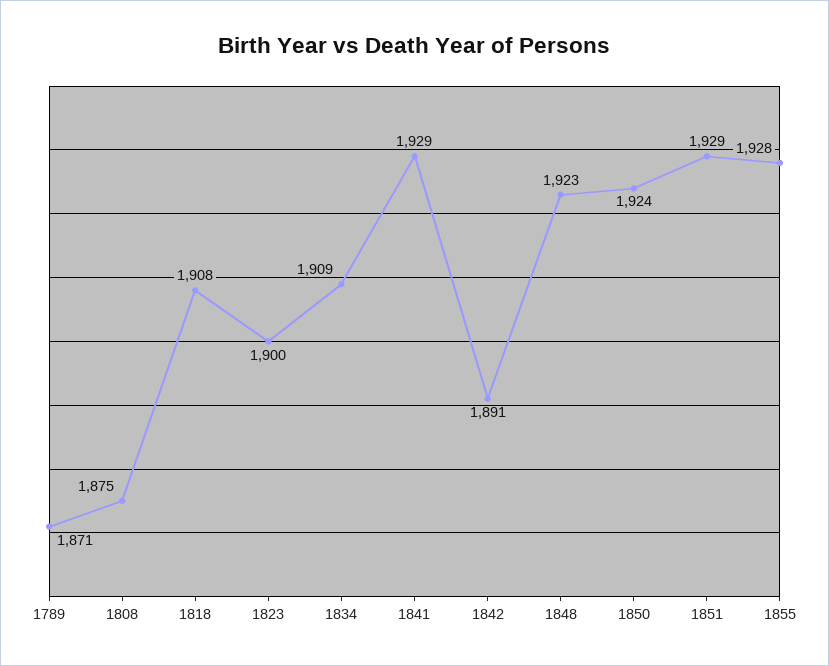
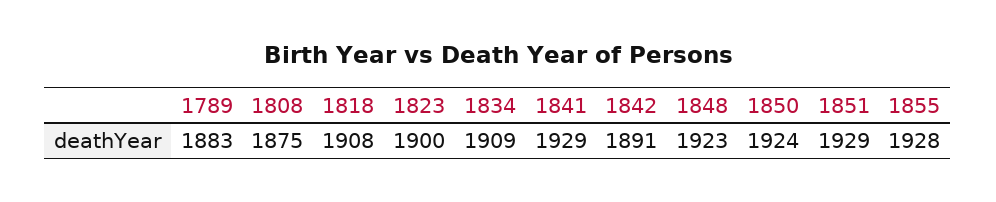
  {
-   "1789": 1871,
+   "1789": 1883,
    "1808": 1875,
    "1818": 1908,
    "1823": 1900,
    "1834": 1909,
    "1841": 1929,
    "1842": 1891,
    "1848": 1923,
    "1850": 1924,
    "1851": 1929,
    "1855": 1928
  }

